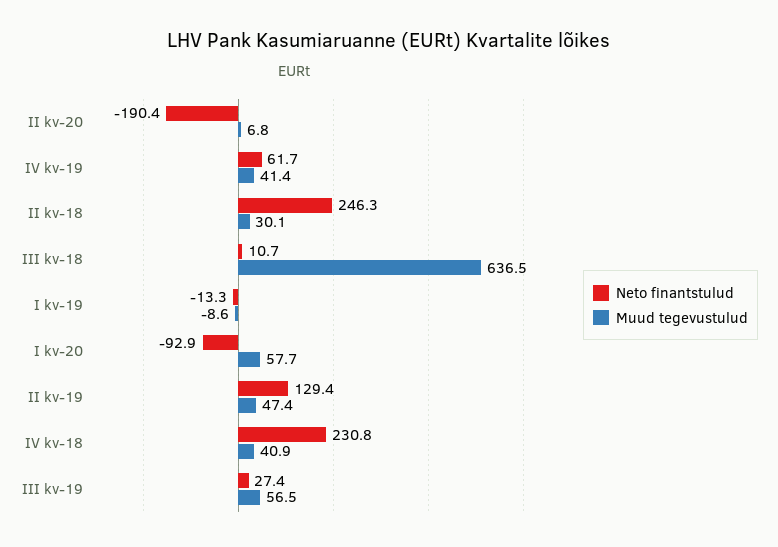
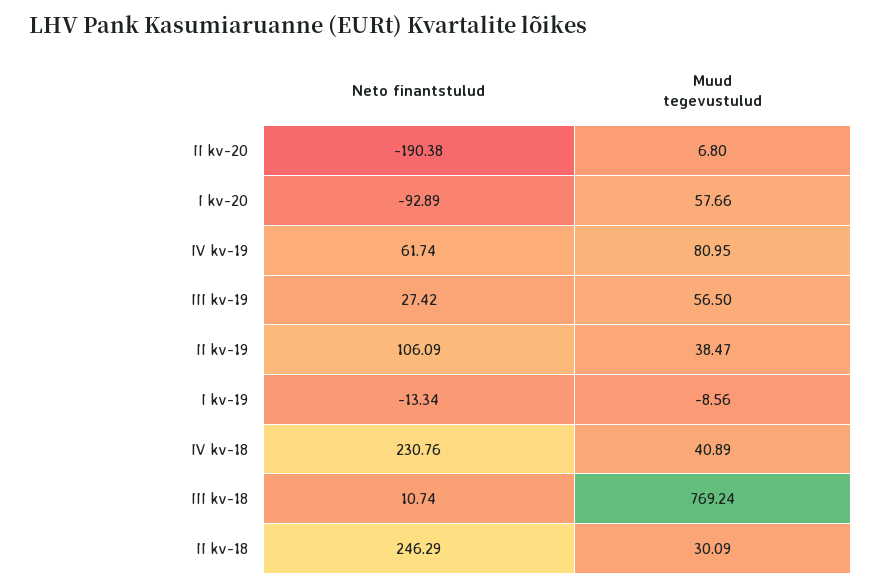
  {
    "Neto finantstulud": {
      "II kv-20": -190.38,
      "IV kv-19": 61.74,
      "II kv-18": 246.29,
      "III kv-18": 10.74,
      "I kv-19": -13.34,
      "I kv-20": -92.89,
-     "II kv-19": 129.4,
+     "II kv-19": 106.09,
      "IV kv-18": 230.76,
      "III kv-19": 27.42
    },
    "Muud tegevustulud": {
      "II kv-20": 6.8,
-     "IV kv-19": 41.4,
+     "IV kv-19": 80.95,
      "II kv-18": 30.09,
-     "III kv-18": 636.5,
+     "III kv-18": 769.24,
      "I kv-19": -8.56,
      "I kv-20": 57.66,
-     "II kv-19": 47.4,
+     "II kv-19": 38.47,
      "IV kv-18": 40.89,
      "III kv-19": 56.5
    }
  }

